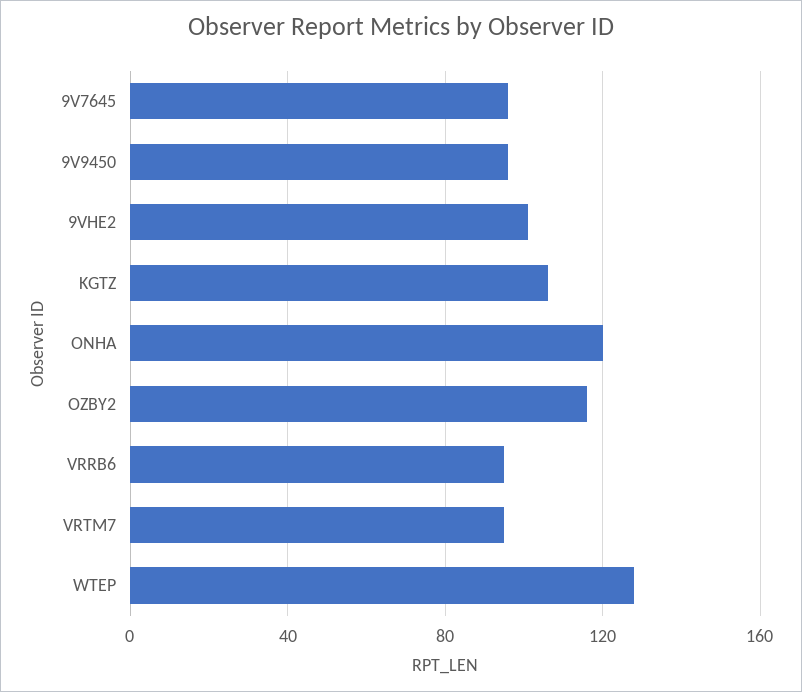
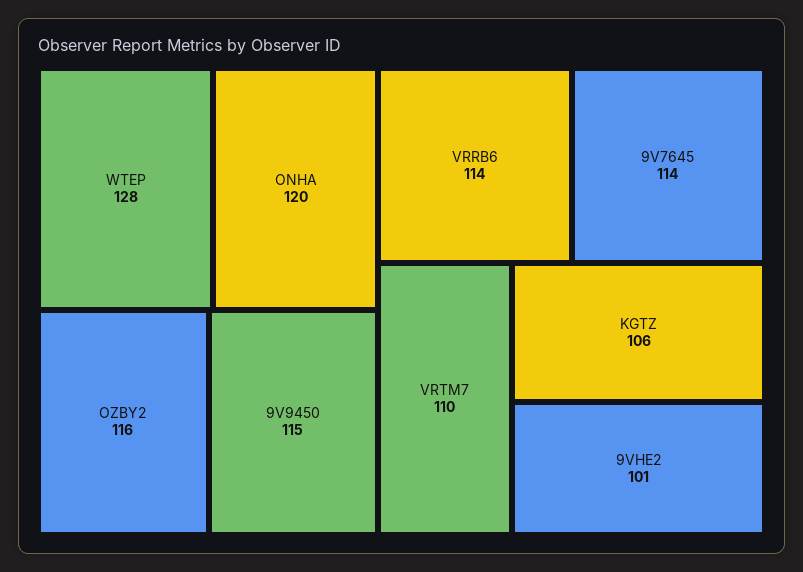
  {
-   "9V7645": 95,
+   "9V7645": 114,
-   "9V9450": 95,
+   "9V9450": 115,
    "9VHE2": 101,
    "KGTZ": 106,
    "ONHA": 120,
    "OZBY2": 116,
-   "VRRB6": 95,
+   "VRRB6": 114,
-   "VRTM7": 95,
+   "VRTM7": 110,
    "WTEP": 128
  }

